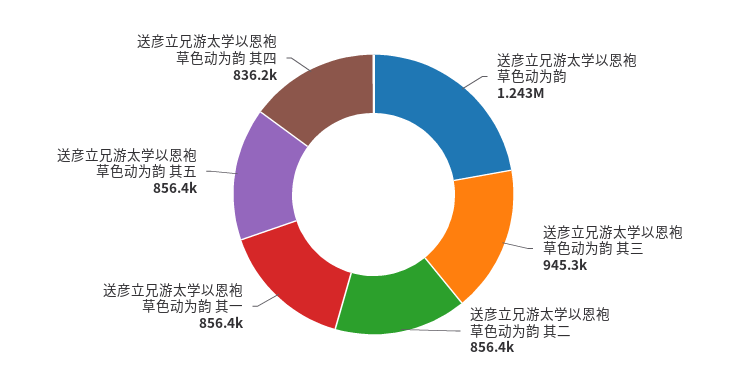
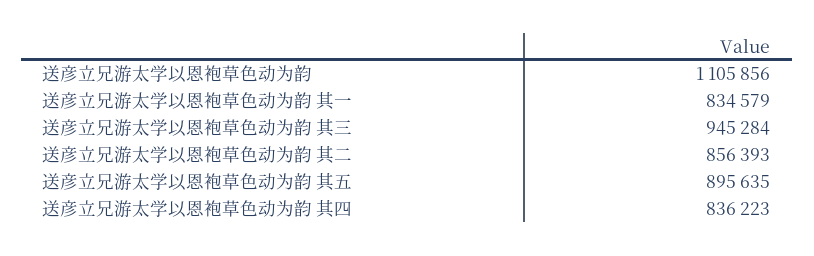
  {
-   "送彦立兄游太学以恩袍草色动为韵": 1243000,
+   "送彦立兄游太学以恩袍草色动为韵": 1105856,
    "送彦立兄游太学以恩袍草色动为韵 其三": 945284,
    "送彦立兄游太学以恩袍草色动为韵 其二": 856393,
-   "送彦立兄游太学以恩袍草色动为韵 其一": 856400,
+   "送彦立兄游太学以恩袍草色动为韵 其一": 834579,
-   "送彦立兄游太学以恩袍草色动为韵 其五": 856400,
+   "送彦立兄游太学以恩袍草色动为韵 其五": 895635,
    "送彦立兄游太学以恩袍草色动为韵 其四": 836223
  }

